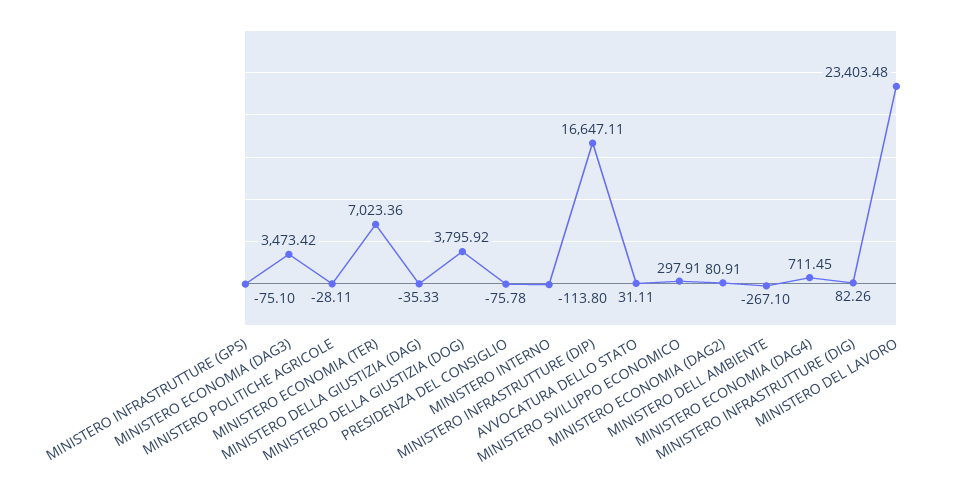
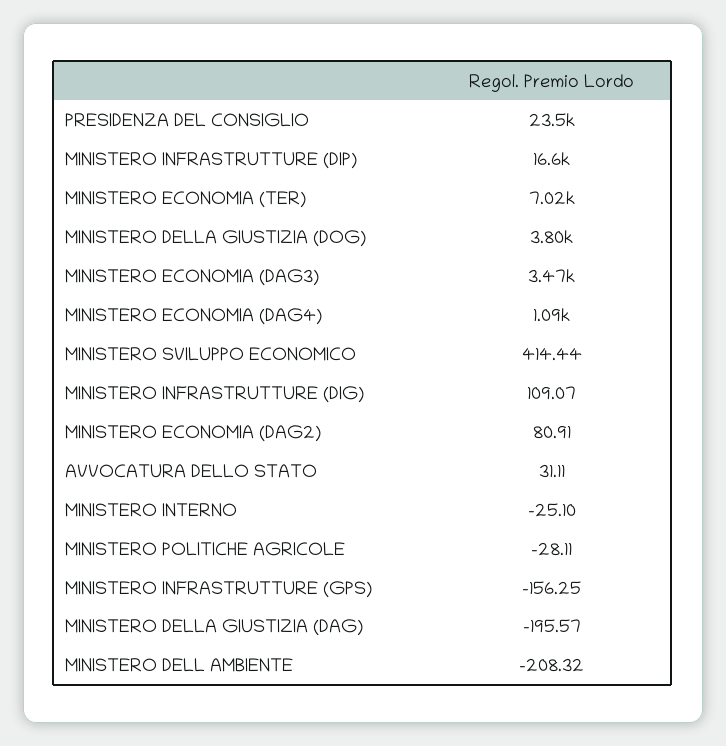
  {
-   "MINISTERO INFRASTRUTTURE (GPS)": -75.1,
+   "MINISTERO INFRASTRUTTURE (GPS)": -156.25,
    "MINISTERO ECONOMIA (DAG3)": 3473.42,
    "MINISTERO POLITICHE AGRICOLE": -28.11,
    "MINISTERO ECONOMIA (TER)": 7023.36,
-   "MINISTERO DELLA GIUSTIZIA (DAG)": -35.33,
+   "MINISTERO DELLA GIUSTIZIA (DAG)": -195.57,
    "MINISTERO DELLA GIUSTIZIA (DOG)": 3795.92,
-   "PRESIDENZA DEL CONSIGLIO": -75.78,
+   "PRESIDENZA DEL CONSIGLIO": 23500,
-   "MINISTERO INTERNO": -113.8,
+   "MINISTERO INTERNO": -25.1,
    "MINISTERO INFRASTRUTTURE (DIP)": 16647.11,
    "AVVOCATURA DELLO STATO": 31.11,
-   "MINISTERO SVILUPPO ECONOMICO": 297.91,
+   "MINISTERO SVILUPPO ECONOMICO": 414.44,
    "MINISTERO ECONOMIA (DAG2)": 80.91,
-   "MINISTERO DELL AMBIENTE": -267.1,
+   "MINISTERO DELL AMBIENTE": -208.32,
-   "MINISTERO ECONOMIA (DAG4)": 711.45,
+   "MINISTERO ECONOMIA (DAG4)": 1090,
-   "MINISTERO INFRASTRUTTURE (DIG)": 82.26,
+   "MINISTERO INFRASTRUTTURE (DIG)": 109.07
-   "MINISTERO DEL LAVORO": 23403.48
  }

